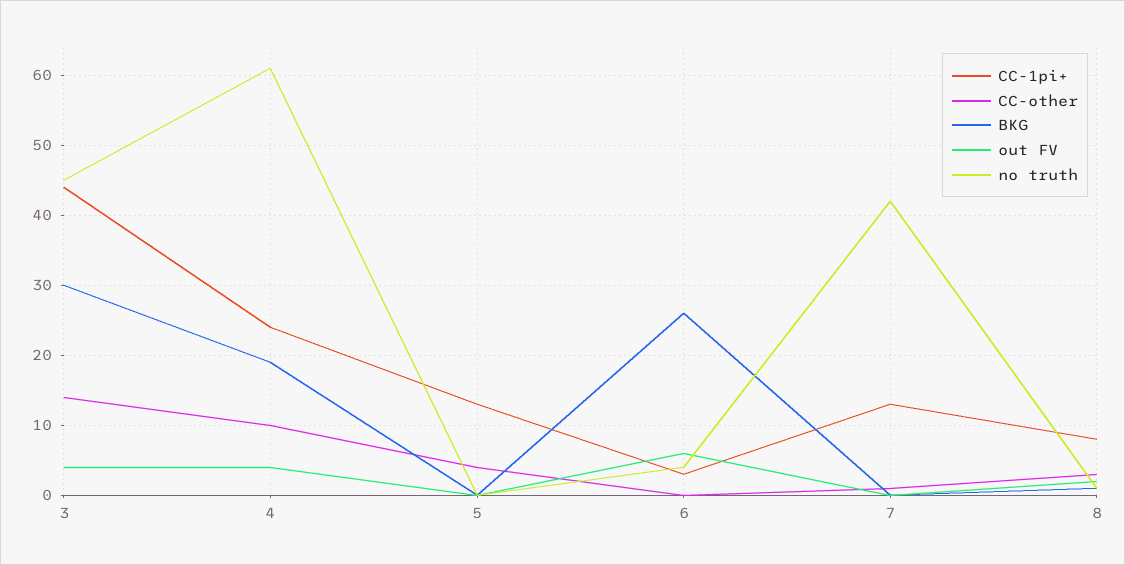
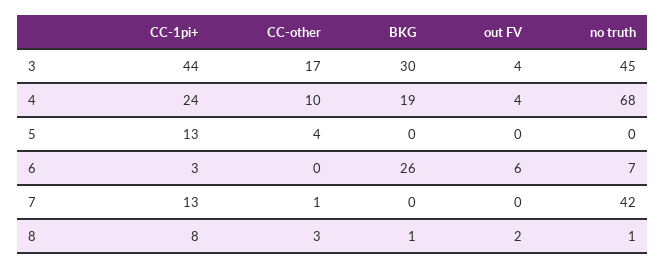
  {
    "CC-1pi+": {
      "3": 44,
      "4": 24,
      "5": 13,
      "6": 3,
      "7": 13,
      "8": 8
    },
    "CC-other": {
-     "3": 14,
+     "3": 17,
      "4": 10,
      "5": 4,
      "6": 0,
      "7": 1,
      "8": 3
    },
    "BKG": {
      "3": 30,
      "4": 19,
      "5": 0,
      "6": 26,
      "7": 0,
      "8": 1
    },
    "out FV": {
      "3": 4,
      "4": 4,
      "5": 0,
      "6": 6,
      "7": 0,
      "8": 2
    },
    "no truth": {
      "3": 45,
-     "4": 61,
+     "4": 68,
      "5": 0,
-     "6": 4,
+     "6": 7,
      "7": 42,
      "8": 1
    }
  }

